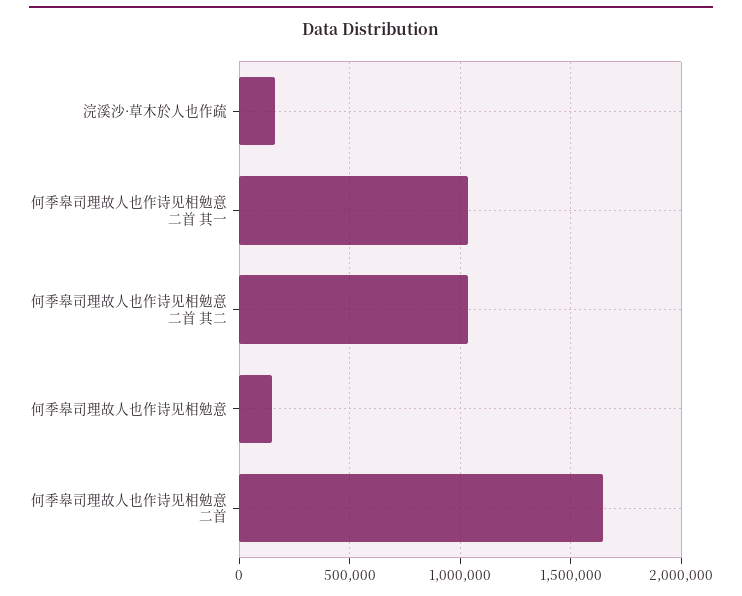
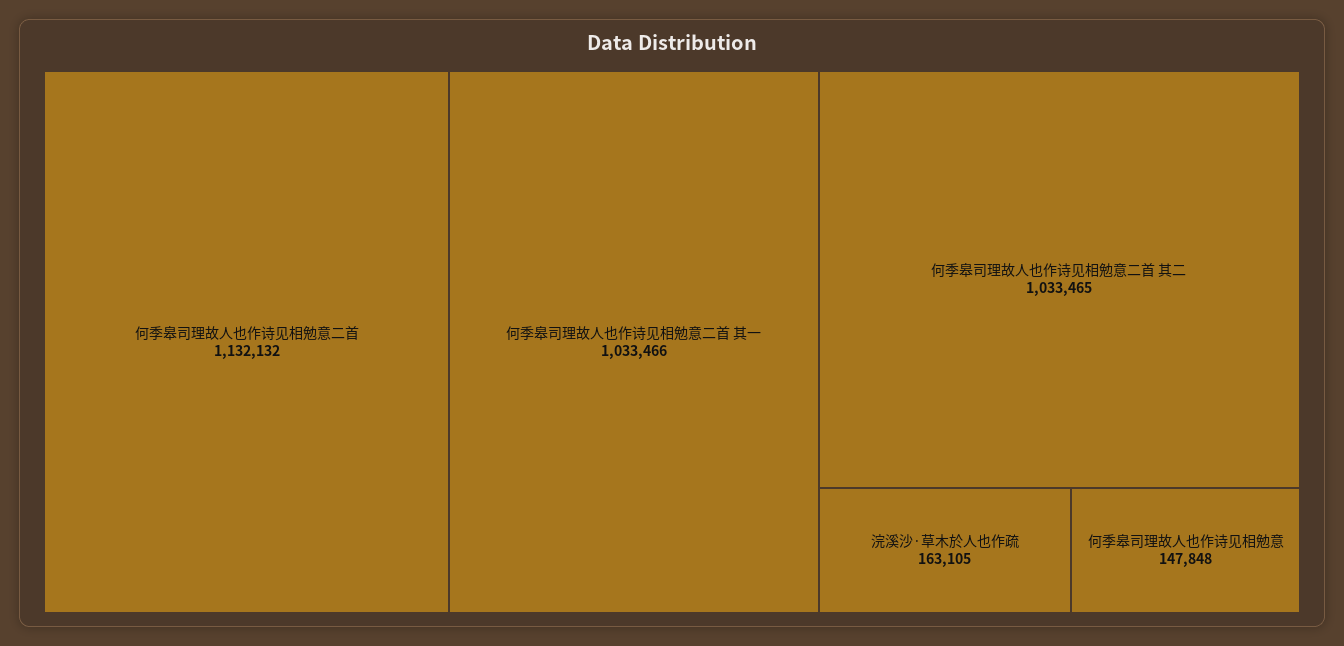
  {
    "浣溪沙·草木於人也作疏": 163105,
    "何季皋司理故人也作诗见相勉意二首 其一": 1033466,
    "何季皋司理故人也作诗见相勉意二首 其二": 1033465,
    "何季皋司理故人也作诗见相勉意": 147848,
-   "何季皋司理故人也作诗见相勉意二首": 1650000
+   "何季皋司理故人也作诗见相勉意二首": 1132132
  }

